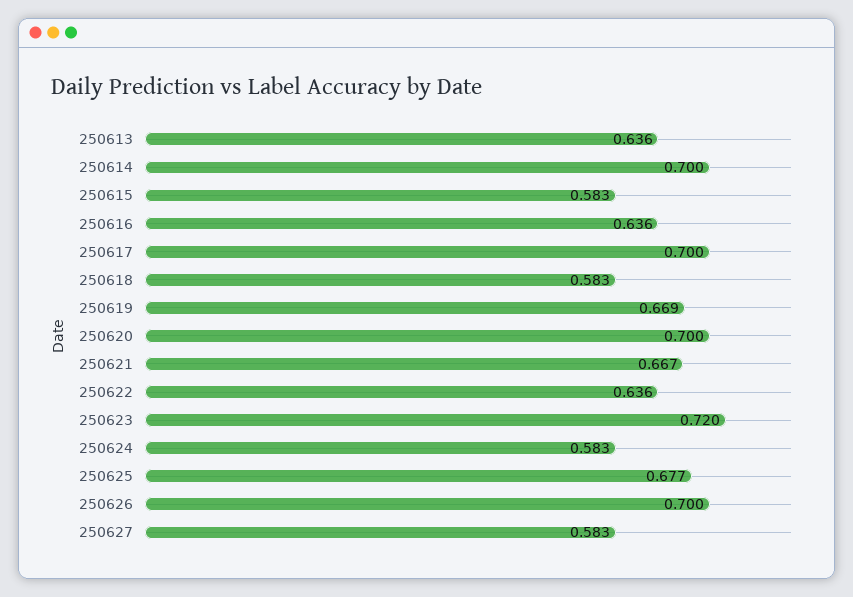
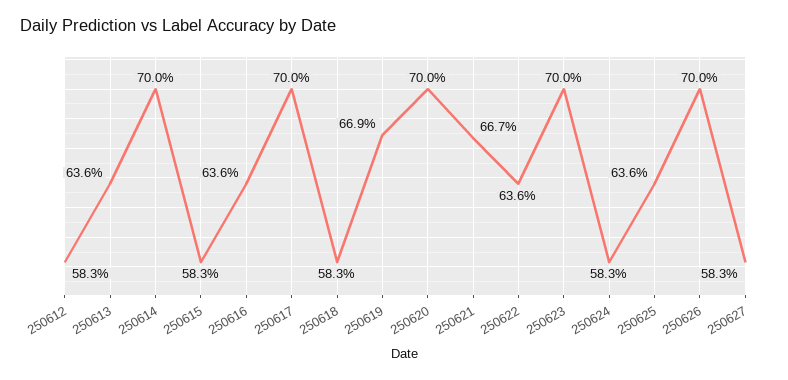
  {
    "250613": 0.636,
    "250614": 0.7,
    "250615": 0.583,
    "250616": 0.636,
    "250617": 0.7,
    "250618": 0.583,
    "250619": 0.669,
    "250620": 0.7,
    "250621": 0.667,
    "250622": 0.636,
-   "250623": 0.72,
+   "250623": 0.7,
    "250624": 0.583,
-   "250625": 0.677,
+   "250625": 0.636,
    "250626": 0.7,
-   "250627": 0.583
+   "250627": 0.583,
+   "250612": 0.583
  }

